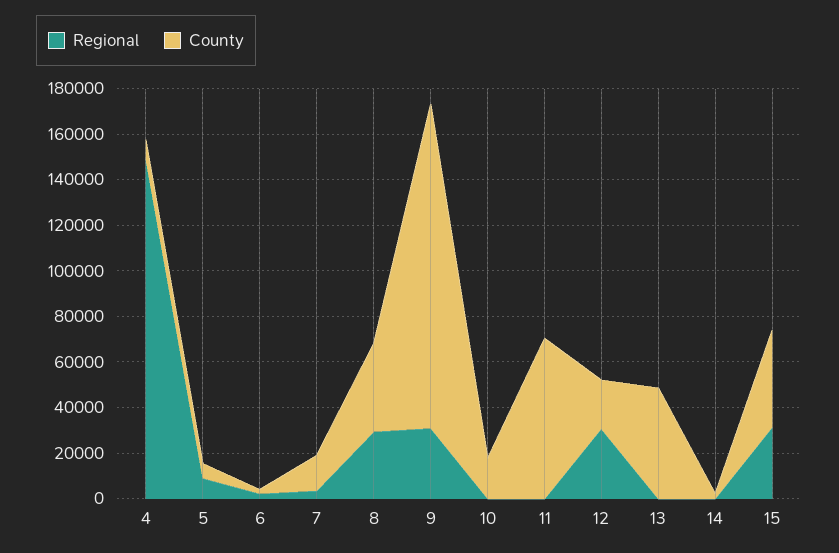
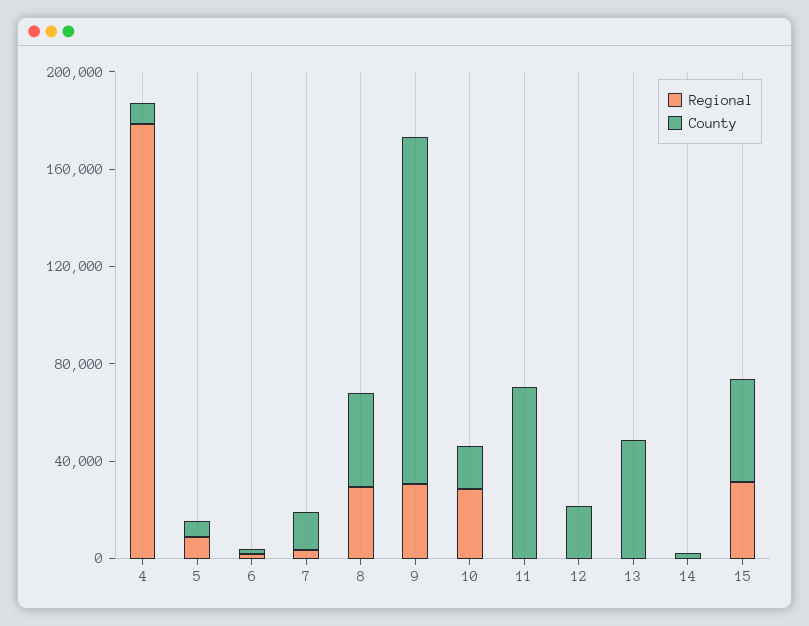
  {
    "Regional": {
-     "4": 150000,
+     "4": 180000,
      "5": 10000,
      "6": 0,
      "7": 5000,
      "8": 30000,
      "9": 30000,
-     "10": 0,
+     "10": 30000,
      "11": 0,
-     "12": 30000,
+     "12": 0,
      "13": 0,
      "14": 0,
      "15": 30000
    },
    "County": {
      "4": 10000,
      "5": 5000,
      "6": 0,
      "7": 15000,
      "8": 40000,
      "9": 140000,
      "10": 20000,
      "11": 70000,
      "12": 20000,
      "13": 50000,
      "14": 0,
      "15": 40000
    }
  }

